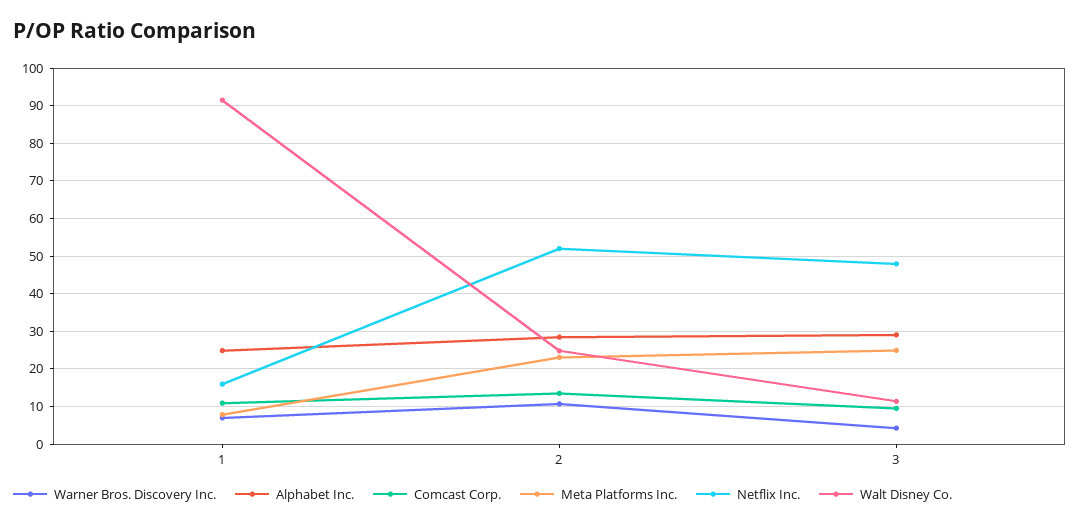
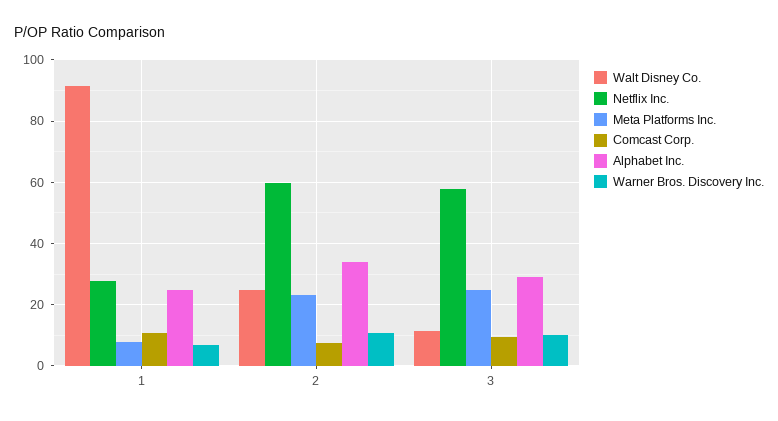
  {
    "Warner Bros. Discovery Inc.": {
      "1": 6,
      "2": 10,
-     "3": 4
+     "3": 10
    },
    "Alphabet Inc.": {
      "1": 24,
-     "2": 28,
+     "2": 34,
      "3": 30
    },
    "Comcast Corp.": {
      "1": 10,
-     "2": 14,
+     "2": 8,
      "3": 10
    },
    "Meta Platforms Inc.": {
      "1": 8,
      "2": 24,
      "3": 24
    },
    "Netflix Inc.": {
-     "1": 16,
+     "1": 28,
-     "2": 52,
+     "2": 60,
-     "3": 48
+     "3": 58
    },
    "Walt Disney Co.": {
      "1": 92,
      "2": 24,
      "3": 12
    }
  }

